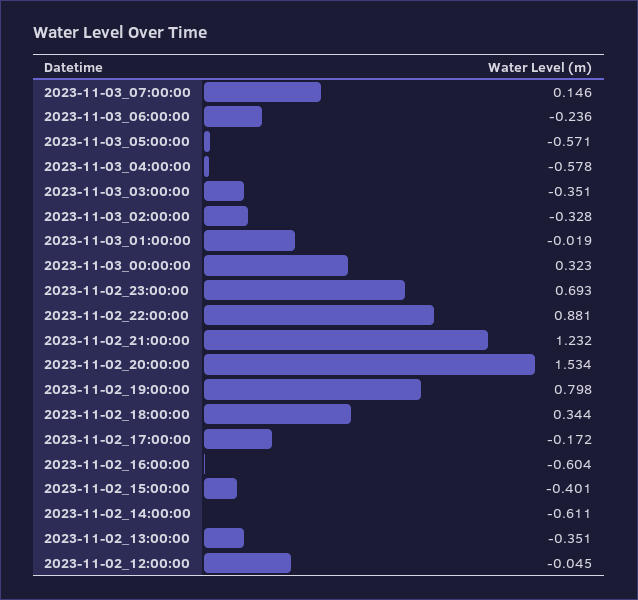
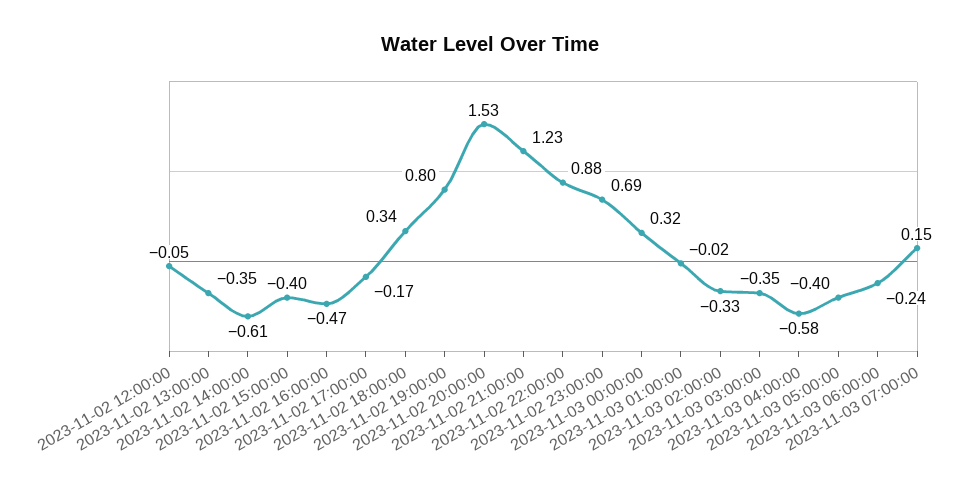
  {
    "2023-11-03_07:00:00": 0.146,
    "2023-11-03_06:00:00": -0.236,
-   "2023-11-03_05:00:00": -0.571,
+   "2023-11-03_05:00:00": -0.4,
    "2023-11-03_04:00:00": -0.578,
    "2023-11-03_03:00:00": -0.351,
    "2023-11-03_02:00:00": -0.328,
    "2023-11-03_01:00:00": -0.019,
    "2023-11-03_00:00:00": 0.323,
    "2023-11-02_23:00:00": 0.693,
    "2023-11-02_22:00:00": 0.881,
    "2023-11-02_21:00:00": 1.232,
    "2023-11-02_20:00:00": 1.534,
    "2023-11-02_19:00:00": 0.798,
    "2023-11-02_18:00:00": 0.344,
    "2023-11-02_17:00:00": -0.172,
-   "2023-11-02_16:00:00": -0.604,
+   "2023-11-02_16:00:00": -0.47,
    "2023-11-02_15:00:00": -0.401,
    "2023-11-02_14:00:00": -0.611,
    "2023-11-02_13:00:00": -0.351,
    "2023-11-02_12:00:00": -0.045
  }

